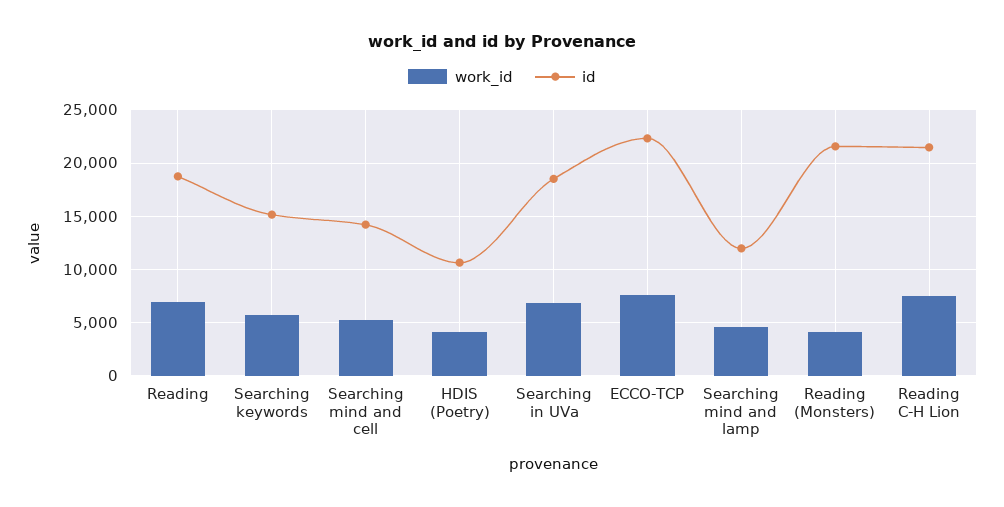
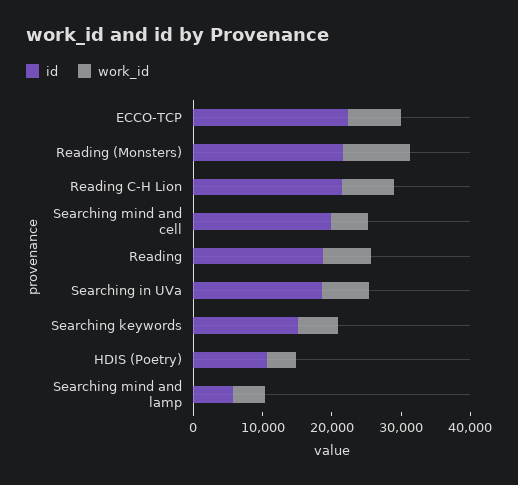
  {
    "work_id": {
      "Reading": 7000,
      "Searching keywords": 6000,
      "Searching mind and cell": 5000,
      "HDIS (Poetry)": 4000,
      "Searching in UVa": 7000,
      "ECCO-TCP": 8000,
      "Searching mind and lamp": 5000,
-     "Reading (Monsters)": 4000,
+     "Reading (Monsters)": 10000,
      "Reading C-H Lion": 8000
    },
    "id": {
      "Reading": 19000,
      "Searching keywords": 15000,
-     "Searching mind and cell": 14000,
+     "Searching mind and cell": 20000,
      "HDIS (Poetry)": 11000,
      "Searching in UVa": 19000,
      "ECCO-TCP": 22000,
-     "Searching mind and lamp": 12000,
+     "Searching mind and lamp": 6000,
      "Reading (Monsters)": 22000,
      "Reading C-H Lion": 21000
    }
  }

